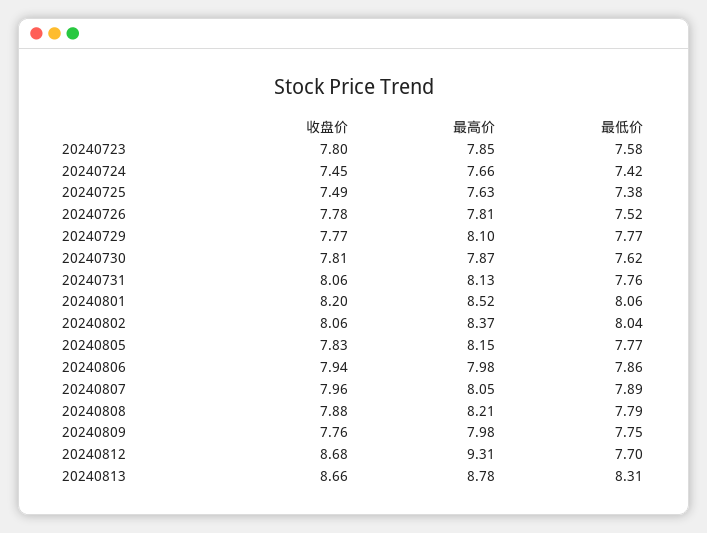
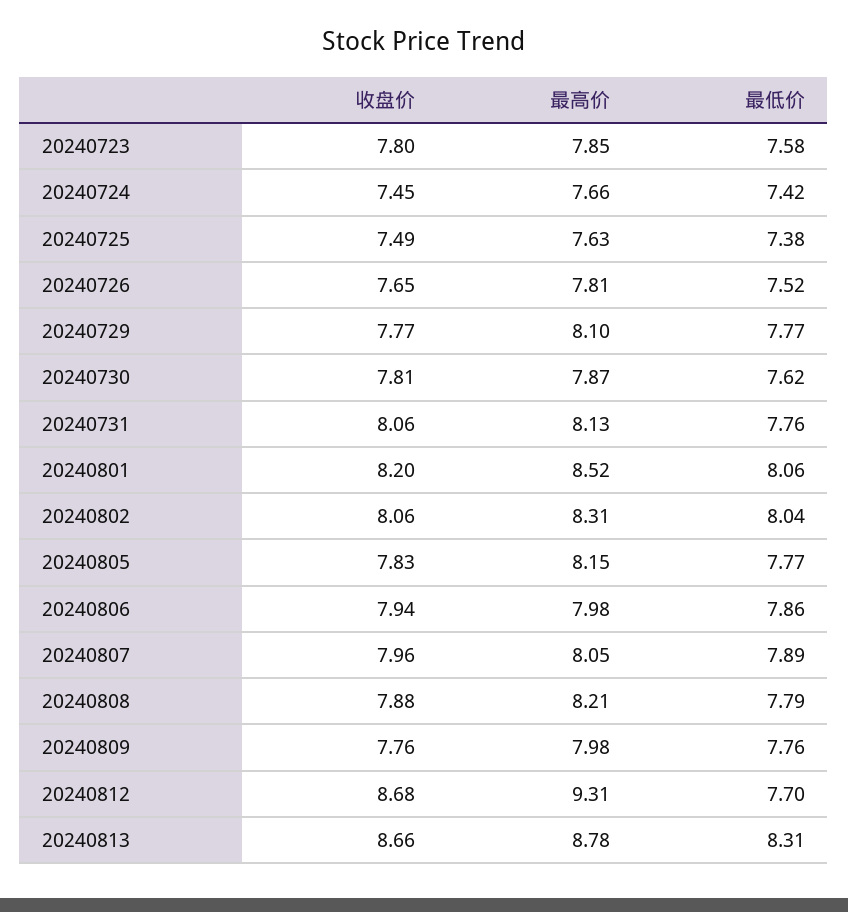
  {
    "收盘价": {
      "20240723": 7.8,
      "20240724": 7.45,
      "20240725": 7.49,
-     "20240726": 7.78,
+     "20240726": 7.65,
      "20240729": 7.77,
      "20240730": 7.81,
      "20240731": 8.06,
      "20240801": 8.2,
      "20240802": 8.06,
      "20240805": 7.83,
      "20240806": 7.94,
      "20240807": 7.96,
      "20240808": 7.88,
      "20240809": 7.76,
      "20240812": 8.68,
      "20240813": 8.66
    },
    "最高价": {
      "20240723": 7.85,
      "20240724": 7.66,
      "20240725": 7.63,
      "20240726": 7.81,
      "20240729": 8.1,
      "20240730": 7.87,
      "20240731": 8.13,
      "20240801": 8.52,
-     "20240802": 8.37,
+     "20240802": 8.31,
      "20240805": 8.15,
      "20240806": 7.98,
      "20240807": 8.05,
      "20240808": 8.21,
      "20240809": 7.98,
      "20240812": 9.31,
      "20240813": 8.78
    },
    "最低价": {
      "20240723": 7.58,
      "20240724": 7.42,
      "20240725": 7.38,
      "20240726": 7.52,
      "20240729": 7.77,
      "20240730": 7.62,
      "20240731": 7.76,
      "20240801": 8.06,
      "20240802": 8.04,
      "20240805": 7.77,
      "20240806": 7.86,
      "20240807": 7.89,
      "20240808": 7.79,
-     "20240809": 7.75,
+     "20240809": 7.76,
      "20240812": 7.7,
      "20240813": 8.31
    }
  }

